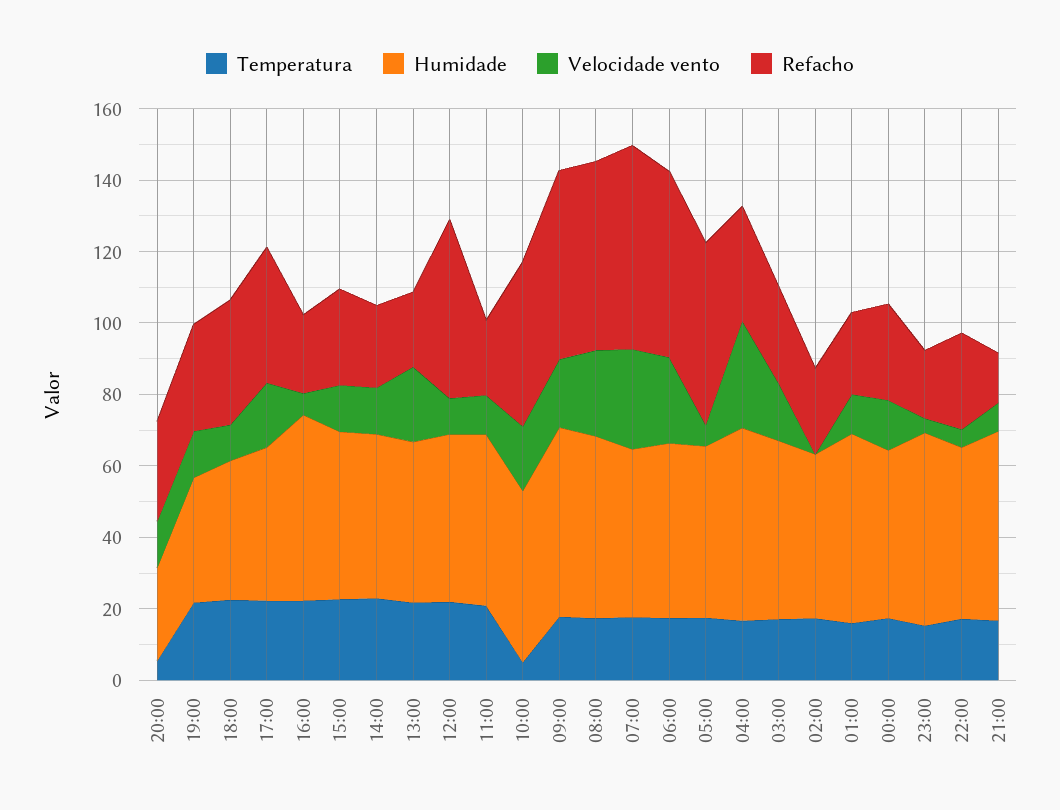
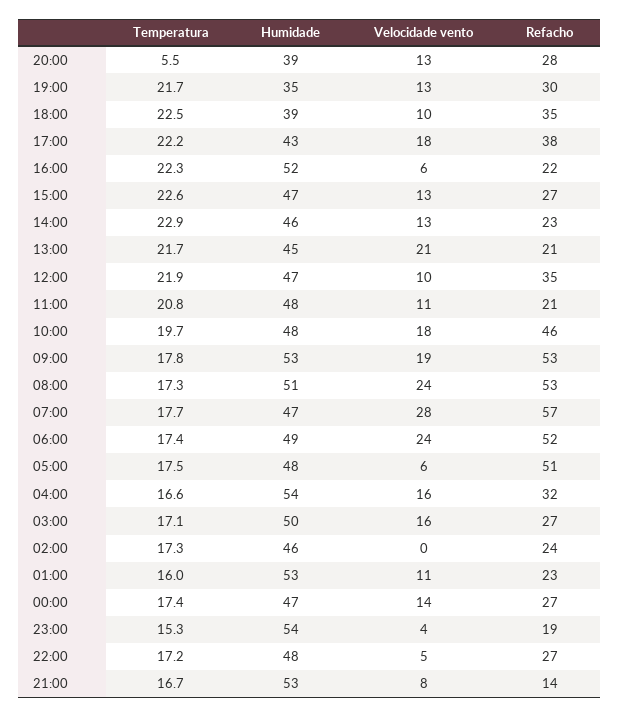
  {
    "Temperatura": {
      "20:00": 5.5,
      "19:00": 21.7,
      "18:00": 22.5,
      "17:00": 22.2,
      "16:00": 22.3,
      "15:00": 22.6,
      "14:00": 22.9,
      "13:00": 21.7,
      "12:00": 21.9,
      "11:00": 20.8,
-     "10:00": 5,
+     "10:00": 19.7,
      "09:00": 17.8,
      "08:00": 17.3,
      "07:00": 17.7,
      "06:00": 17.4,
      "05:00": 17.5,
      "04:00": 16.6,
      "03:00": 17.1,
      "02:00": 17.3,
      "01:00": 16,
      "00:00": 17.4,
      "23:00": 15.3,
      "22:00": 17.2,
      "21:00": 16.7
    },
    "Humidade": {
-     "20:00": 25,
+     "20:00": 39,
      "19:00": 35,
      "18:00": 39,
      "17:00": 43,
      "16:00": 52,
      "15:00": 47,
      "14:00": 46,
      "13:00": 45,
      "12:00": 47,
      "11:00": 48,
      "10:00": 48,
      "09:00": 53,
      "08:00": 51,
      "07:00": 47,
      "06:00": 49,
      "05:00": 48,
      "04:00": 54,
      "03:00": 50,
      "02:00": 46,
      "01:00": 53,
      "00:00": 47,
      "23:00": 54,
      "22:00": 48,
      "21:00": 53
    },
    "Velocidade vento": {
      "20:00": 13,
      "19:00": 13,
      "18:00": 10,
      "17:00": 18,
      "16:00": 6,
      "15:00": 13,
      "14:00": 13,
      "13:00": 21,
      "12:00": 10,
      "11:00": 11,
      "10:00": 18,
      "09:00": 19,
      "08:00": 24,
      "07:00": 28,
      "06:00": 24,
      "05:00": 6,
-     "04:00": 30,
+     "04:00": 16,
      "03:00": 16,
      "02:00": 0,
      "01:00": 11,
      "00:00": 14,
      "23:00": 4,
      "22:00": 5,
      "21:00": 8
    },
    "Refacho": {
      "20:00": 28,
      "19:00": 30,
      "18:00": 35,
      "17:00": 38,
      "16:00": 22,
      "15:00": 27,
      "14:00": 23,
      "13:00": 21,
-     "12:00": 50,
+     "12:00": 35,
      "11:00": 21,
      "10:00": 46,
      "09:00": 53,
      "08:00": 53,
      "07:00": 57,
      "06:00": 52,
      "05:00": 51,
      "04:00": 32,
      "03:00": 27,
      "02:00": 24,
      "01:00": 23,
      "00:00": 27,
      "23:00": 19,
      "22:00": 27,
      "21:00": 14
    }
  }

